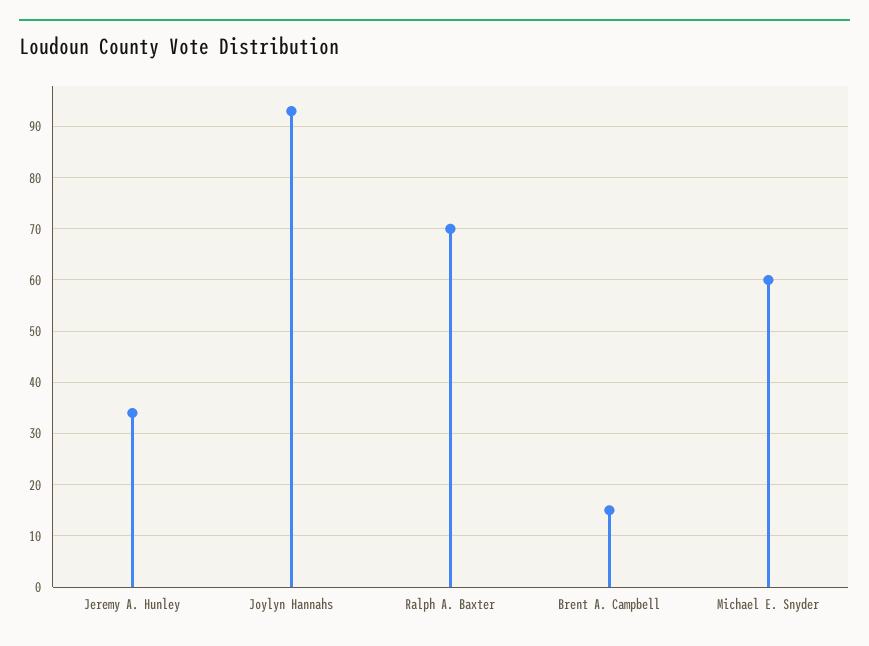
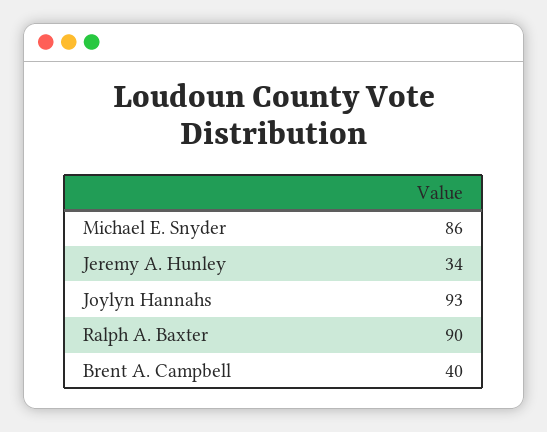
  {
    "Jeremy A. Hunley": 34,
    "Joylyn Hannahs": 93,
-   "Ralph A. Baxter": 70,
+   "Ralph A. Baxter": 90,
-   "Brent A. Campbell": 15,
+   "Brent A. Campbell": 40,
-   "Michael E. Snyder": 60
+   "Michael E. Snyder": 86
  }

